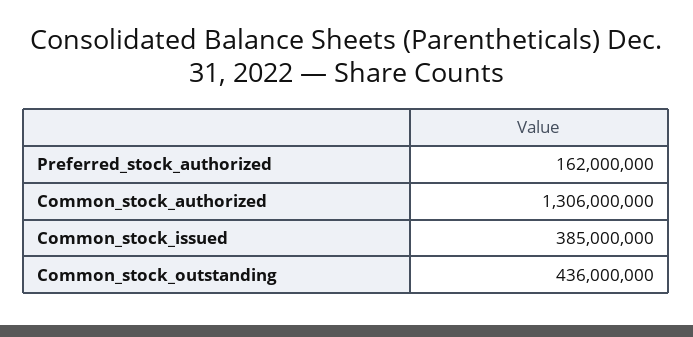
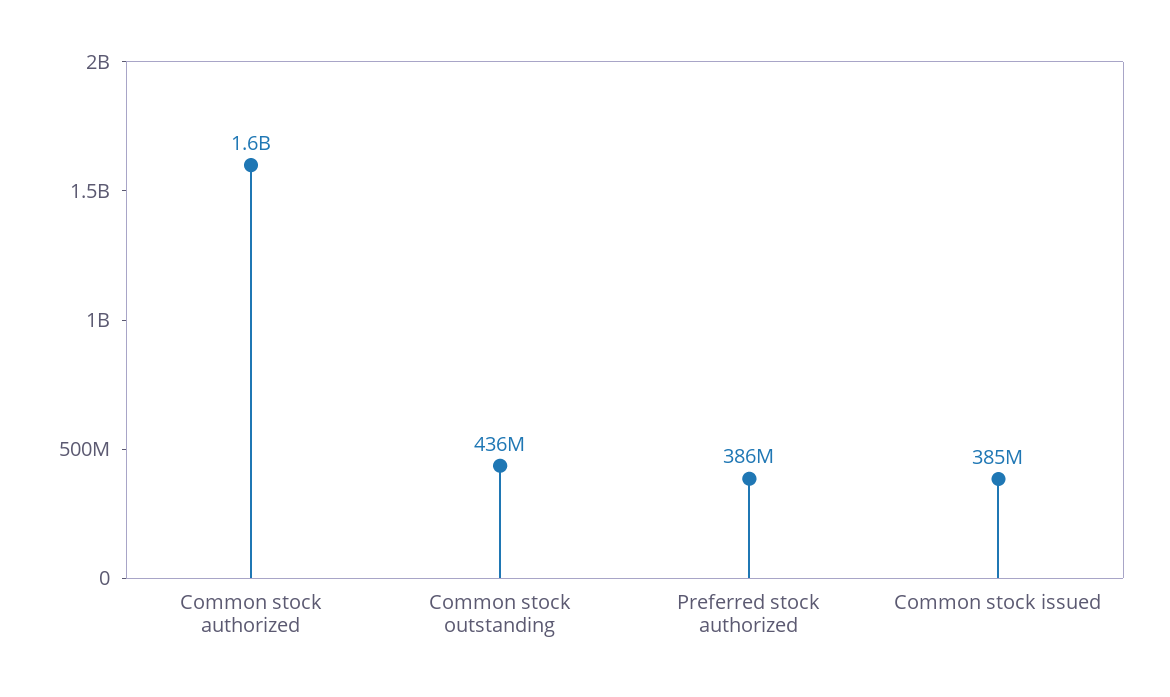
  {
-   "Preferred_stock_authorized": 162000000,
+   "Preferred_stock_authorized": 386000000,
-   "Common_stock_authorized": 1306000000,
+   "Common_stock_authorized": 1600000000,
    "Common_stock_issued": 385000000,
    "Common_stock_outstanding": 436000000
  }

